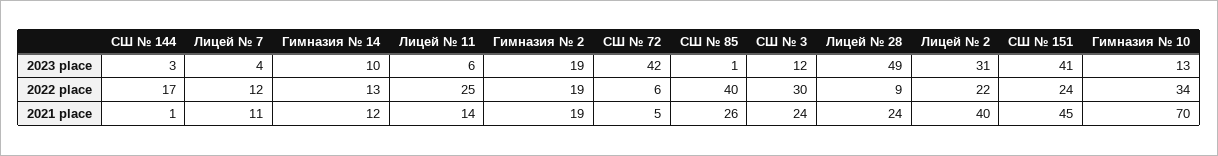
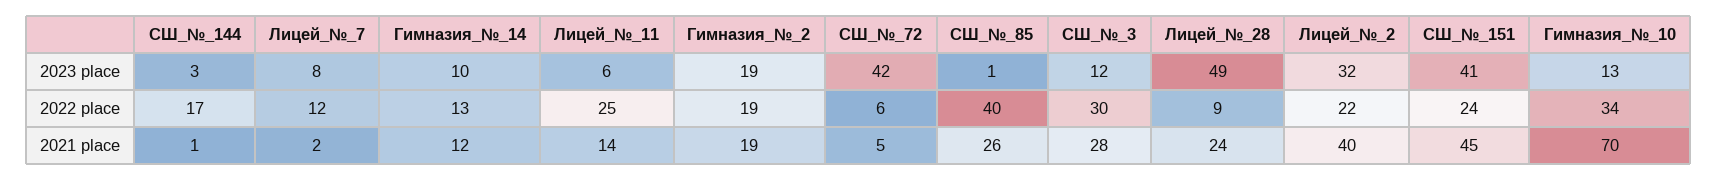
  {
    "СШ № 144": {
      "2023 place": 3,
      "2022 place": 17,
      "2021 place": 1
    },
    "Лицей № 7": {
-     "2023 place": 4,
+     "2023 place": 8,
      "2022 place": 12,
-     "2021 place": 11
+     "2021 place": 2
    },
    "Гимназия № 14": {
      "2023 place": 10,
      "2022 place": 13,
      "2021 place": 12
    },
    "Лицей № 11": {
      "2023 place": 6,
      "2022 place": 25,
      "2021 place": 14
    },
    "Гимназия № 2": {
      "2023 place": 19,
      "2022 place": 19,
      "2021 place": 19
    },
    "СШ № 72": {
      "2023 place": 42,
      "2022 place": 6,
      "2021 place": 5
    },
    "СШ № 85": {
      "2023 place": 1,
      "2022 place": 40,
      "2021 place": 26
    },
    "СШ № 3": {
      "2023 place": 12,
      "2022 place": 30,
-     "2021 place": 24
+     "2021 place": 28
    },
    "Лицей № 28": {
      "2023 place": 49,
      "2022 place": 9,
      "2021 place": 24
    },
    "Лицей № 2": {
-     "2023 place": 31,
+     "2023 place": 32,
      "2022 place": 22,
      "2021 place": 40
    },
    "СШ № 151": {
      "2023 place": 41,
      "2022 place": 24,
      "2021 place": 45
    },
    "Гимназия № 10": {
      "2023 place": 13,
      "2022 place": 34,
      "2021 place": 70
    }
  }

